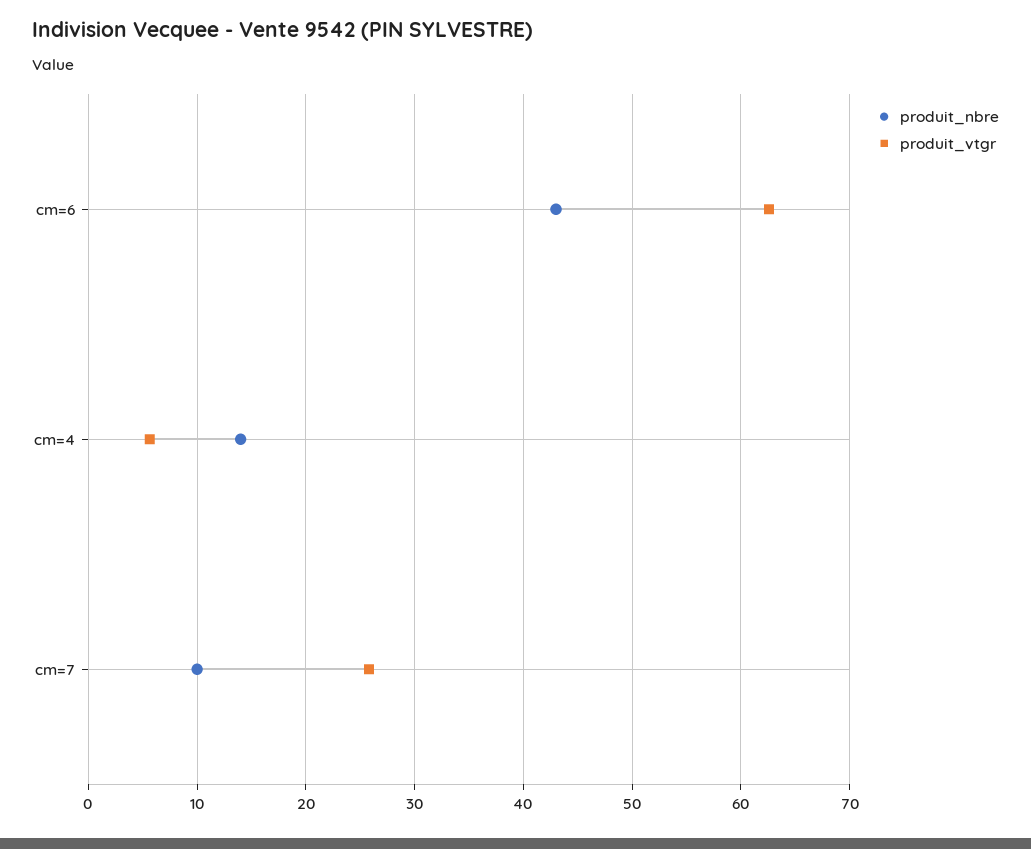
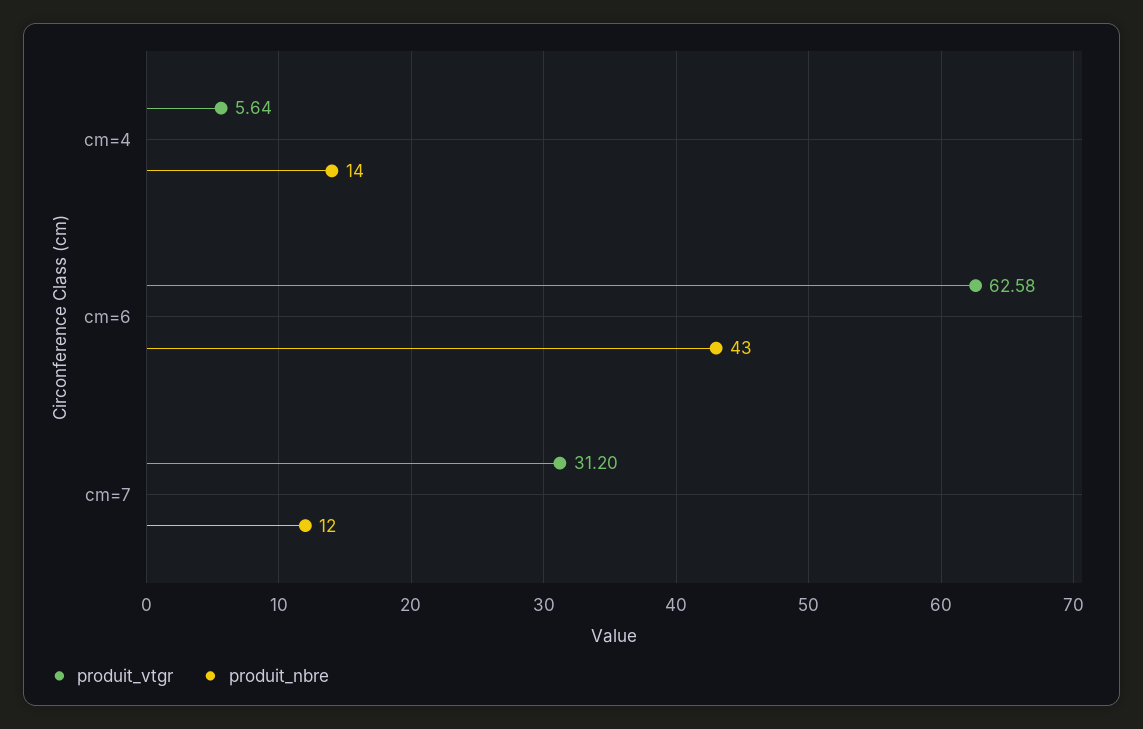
  {
    "produit_nbre": {
      "cm=6": 43,
      "cm=4": 14,
-     "cm=7": 10
+     "cm=7": 12
    },
    "produit_vtgr": {
      "cm=6": 62.58,
      "cm=4": 5.64,
-     "cm=7": 26
+     "cm=7": 31.2
    }
  }

